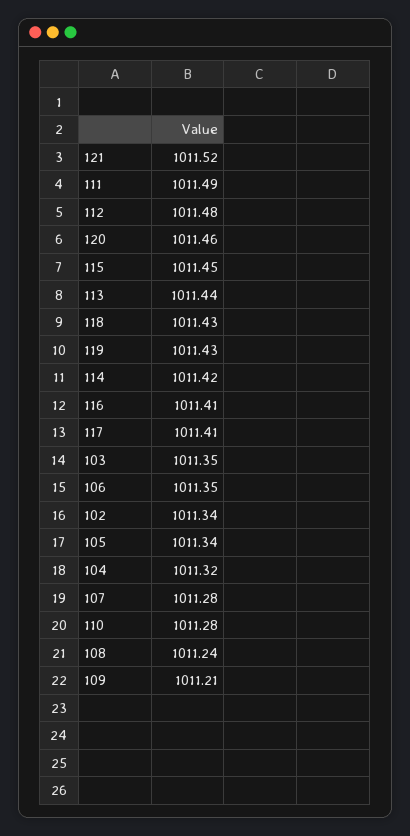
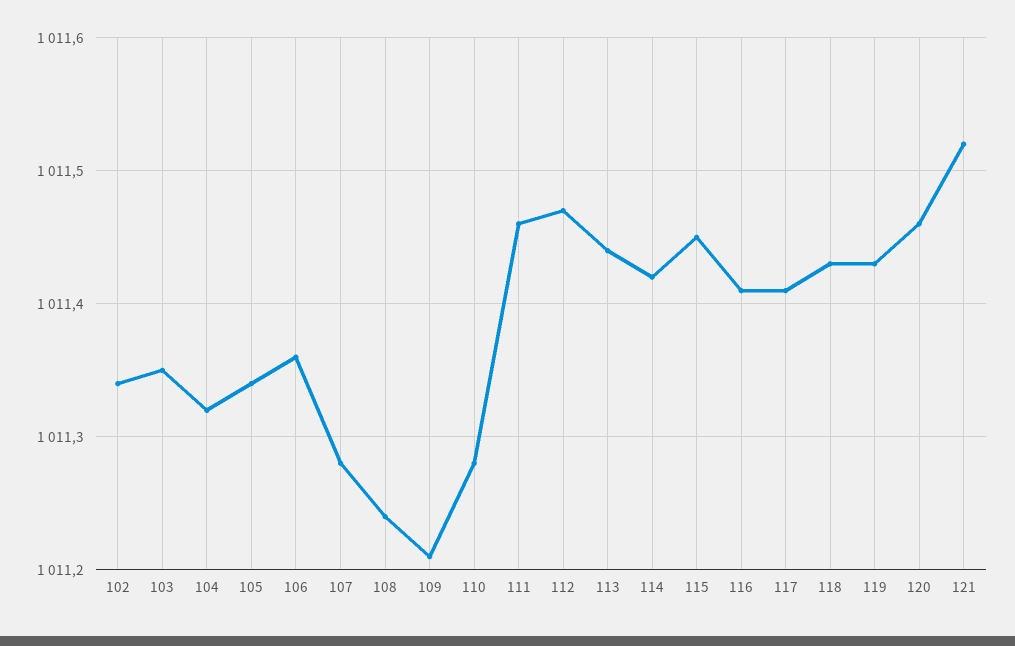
  {
    "121": 1011.52,
-   "111": 1011.49,
+   "111": 1011.46,
-   "112": 1011.48,
+   "112": 1011.47,
    "120": 1011.46,
    "115": 1011.45,
    "113": 1011.44,
    "118": 1011.43,
    "119": 1011.43,
    "114": 1011.42,
    "116": 1011.41,
    "117": 1011.41,
    "103": 1011.35,
-   "106": 1011.35,
+   "106": 1011.36,
    "102": 1011.34,
    "105": 1011.34,
    "104": 1011.32,
    "107": 1011.28,
    "110": 1011.28,
    "108": 1011.24,
    "109": 1011.21
  }

